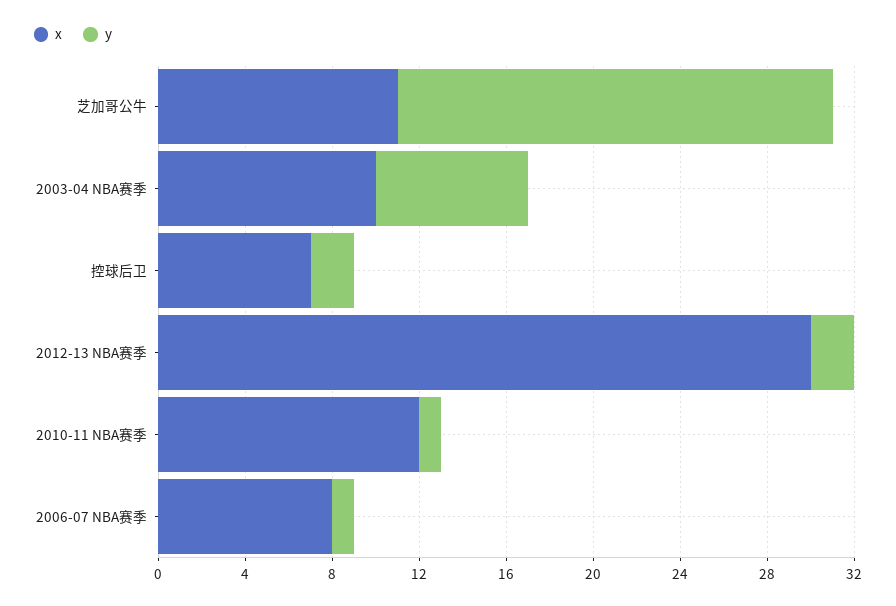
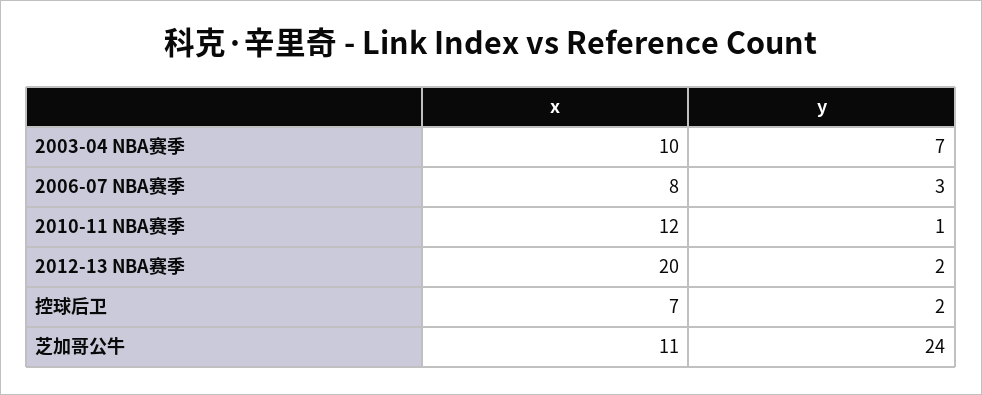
  {
    "x": {
      "芝加哥公牛": 11,
      "2003-04 NBA赛季": 10,
      "控球后卫": 7,
-     "2012-13 NBA赛季": 30,
+     "2012-13 NBA赛季": 20,
      "2010-11 NBA赛季": 12,
      "2006-07 NBA赛季": 8
    },
    "y": {
-     "芝加哥公牛": 20,
+     "芝加哥公牛": 24,
      "2003-04 NBA赛季": 7,
      "控球后卫": 2,
      "2012-13 NBA赛季": 2,
      "2010-11 NBA赛季": 1,
-     "2006-07 NBA赛季": 1
+     "2006-07 NBA赛季": 3
    }
  }

